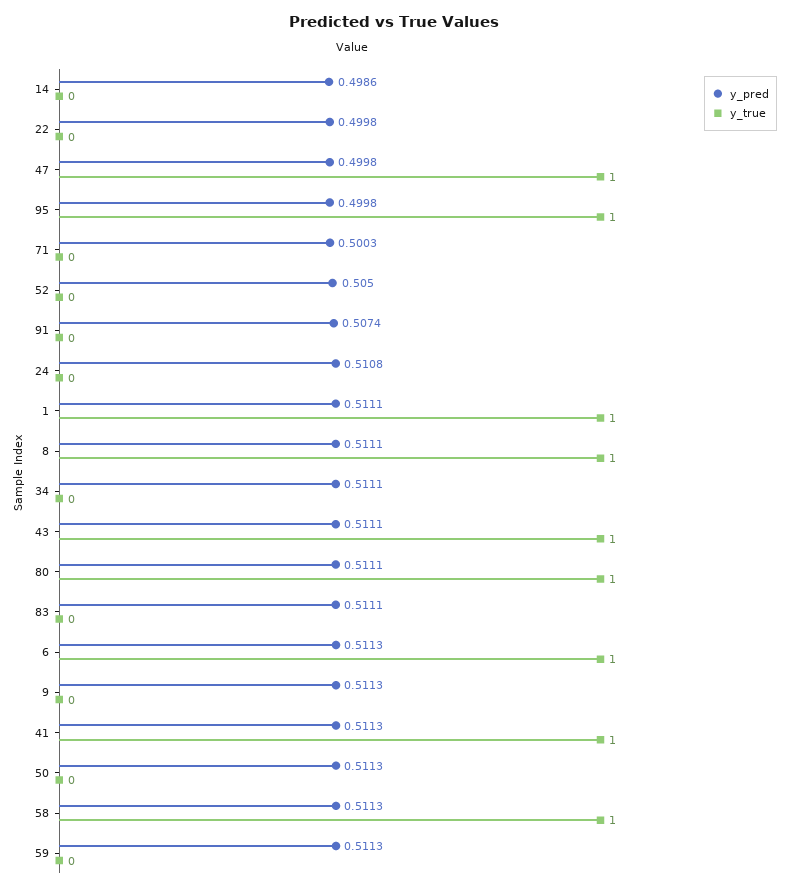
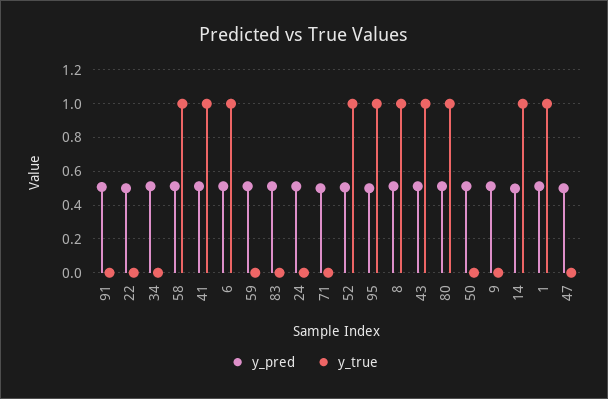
  {
    "y_pred": {
      "14": 0.4986,
      "22": 0.4998,
      "47": 0.4998,
      "95": 0.4998,
      "71": 0.5003,
      "52": 0.505,
      "91": 0.5074,
      "24": 0.5108,
      "1": 0.5111,
      "8": 0.5111,
      "34": 0.5111,
      "43": 0.5111,
      "80": 0.5111,
      "83": 0.5111,
      "6": 0.5113,
      "9": 0.5113,
      "41": 0.5113,
      "50": 0.5113,
      "58": 0.5113,
      "59": 0.5113
    },
    "y_true": {
-     "14": 0,
+     "14": 1,
      "22": 0,
-     "47": 1,
+     "47": 0,
      "95": 1,
      "71": 0,
-     "52": 0,
+     "52": 1,
      "91": 0,
      "24": 0,
      "1": 1,
      "8": 1,
      "34": 0,
      "43": 1,
      "80": 1,
      "83": 0,
      "6": 1,
      "9": 0,
      "41": 1,
      "50": 0,
      "58": 1,
      "59": 0
    }
  }

